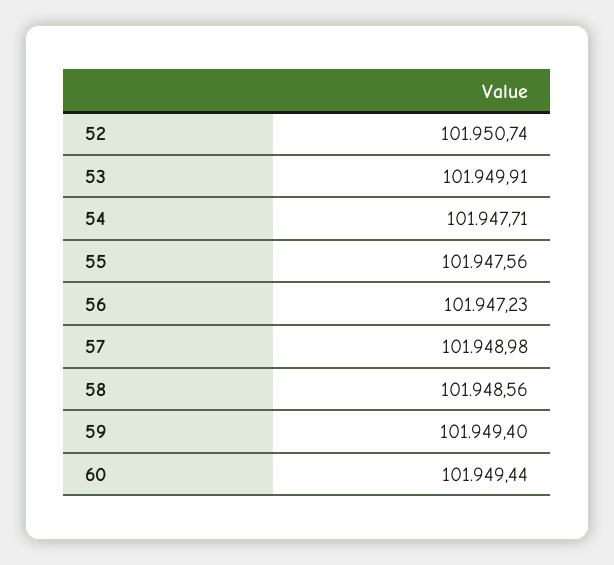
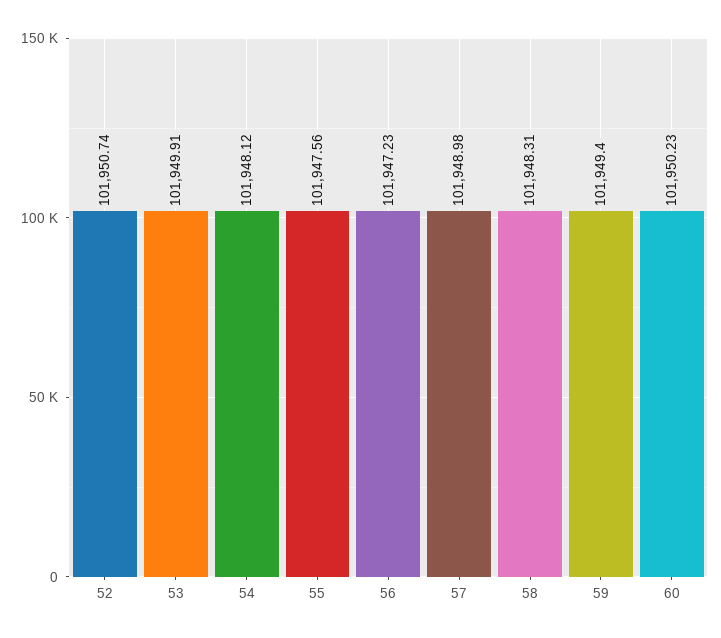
  {
    "52": 101950.74,
    "53": 101949.91,
-   "54": 101947.71,
+   "54": 101948.12,
    "55": 101947.56,
    "56": 101947.23,
    "57": 101948.98,
-   "58": 101948.56,
+   "58": 101948.31,
    "59": 101949.4,
-   "60": 101949.44
+   "60": 101950.23
  }

